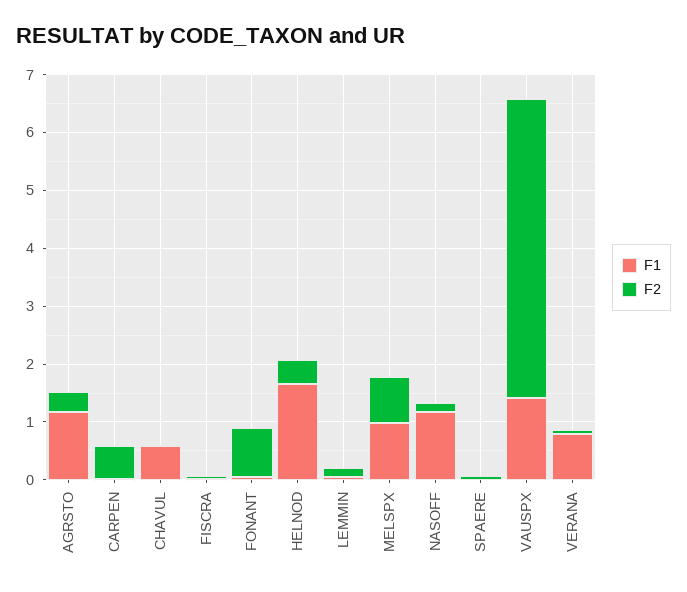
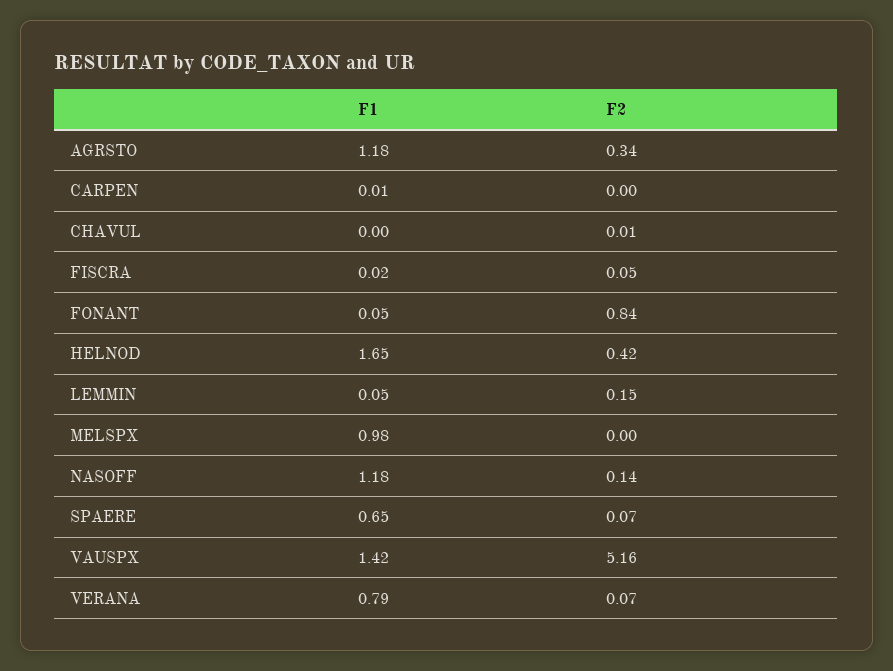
  {
    "F1": {
      "AGRSTO": 1.18,
      "CARPEN": 0.01,
-     "CHAVUL": 0.6,
+     "CHAVUL": 0,
      "FISCRA": 0.02,
      "FONANT": 0.05,
      "HELNOD": 1.65,
      "LEMMIN": 0.05,
      "MELSPX": 0.98,
      "NASOFF": 1.18,
-     "SPAERE": 0,
+     "SPAERE": 0.65,
      "VAUSPX": 1.42,
      "VERANA": 0.79
    },
    "F2": {
      "AGRSTO": 0.34,
-     "CARPEN": 0.6,
+     "CARPEN": 0,
      "CHAVUL": 0.01,
      "FISCRA": 0.05,
      "FONANT": 0.84,
      "HELNOD": 0.42,
      "LEMMIN": 0.15,
-     "MELSPX": 0.8,
+     "MELSPX": 0,
      "NASOFF": 0.14,
      "SPAERE": 0.07,
      "VAUSPX": 5.16,
      "VERANA": 0.07
    }
  }

